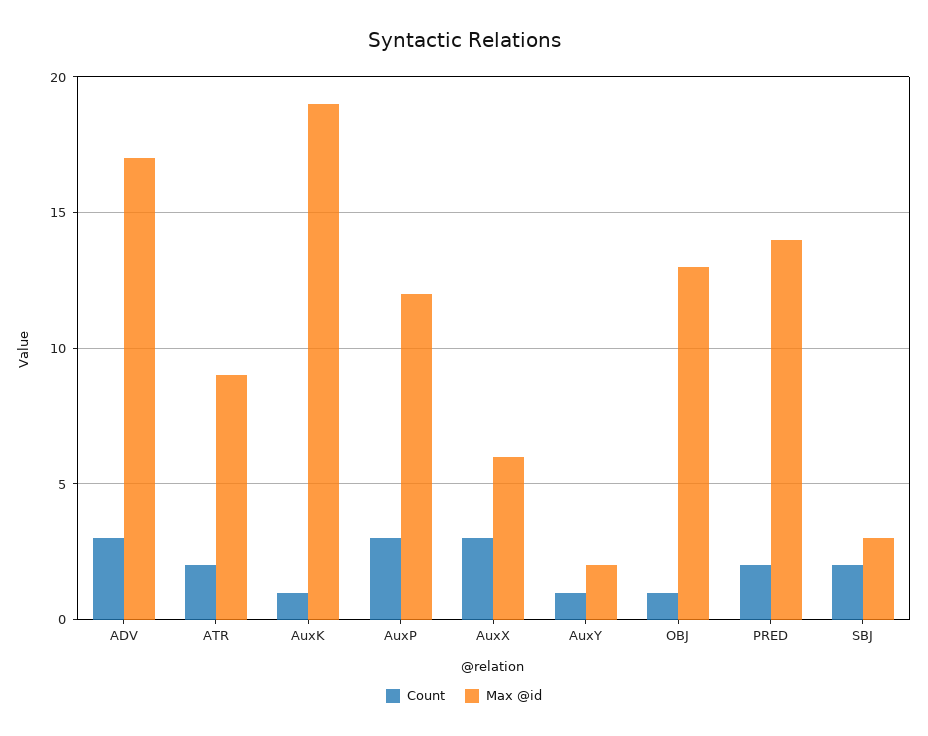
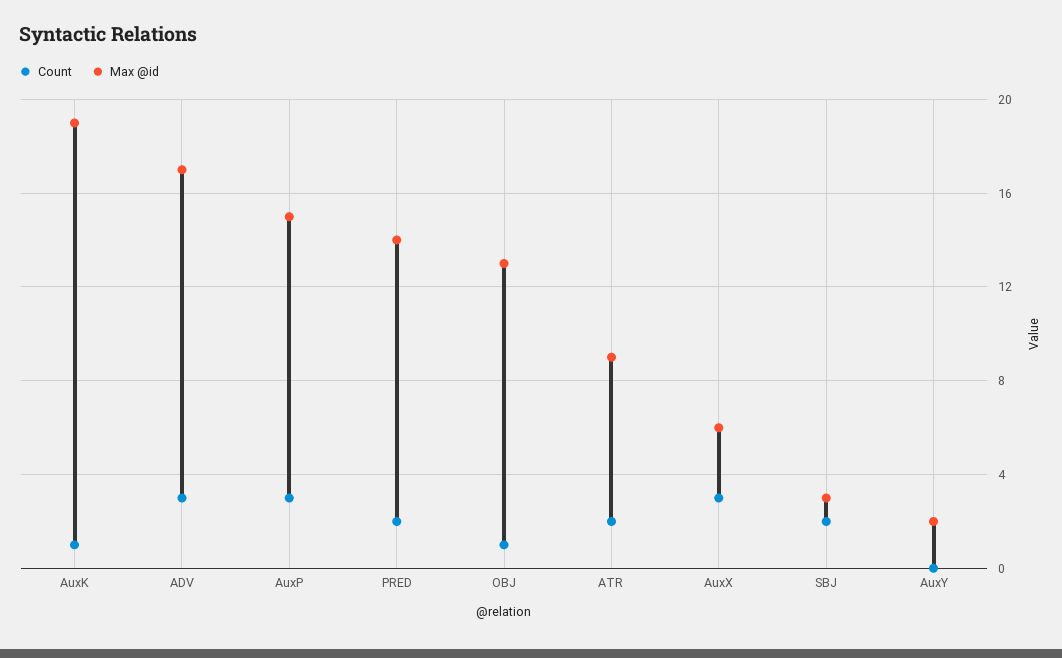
  {
    "Count": {
      "ADV": 3,
      "ATR": 2,
      "AuxK": 1,
      "AuxP": 3,
      "AuxX": 3,
-     "AuxY": 1,
+     "AuxY": 0,
      "OBJ": 1,
      "PRED": 2,
      "SBJ": 2
    },
    "Max @id": {
      "ADV": 17,
      "ATR": 9,
      "AuxK": 19,
-     "AuxP": 12,
+     "AuxP": 15,
      "AuxX": 6,
      "AuxY": 2,
      "OBJ": 13,
      "PRED": 14,
      "SBJ": 3
    }
  }

